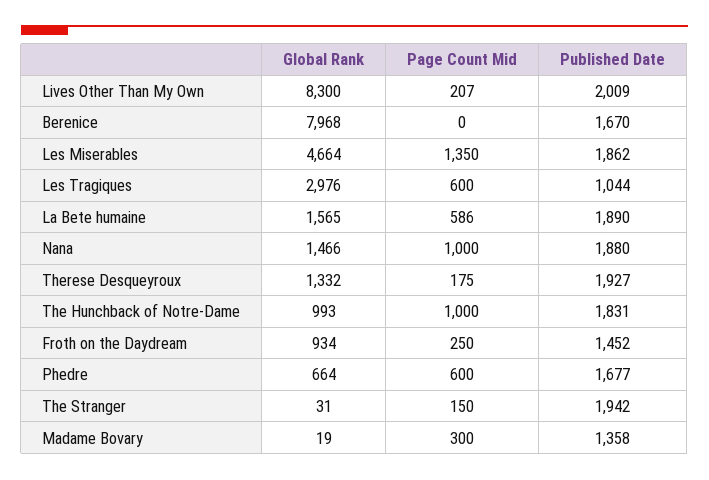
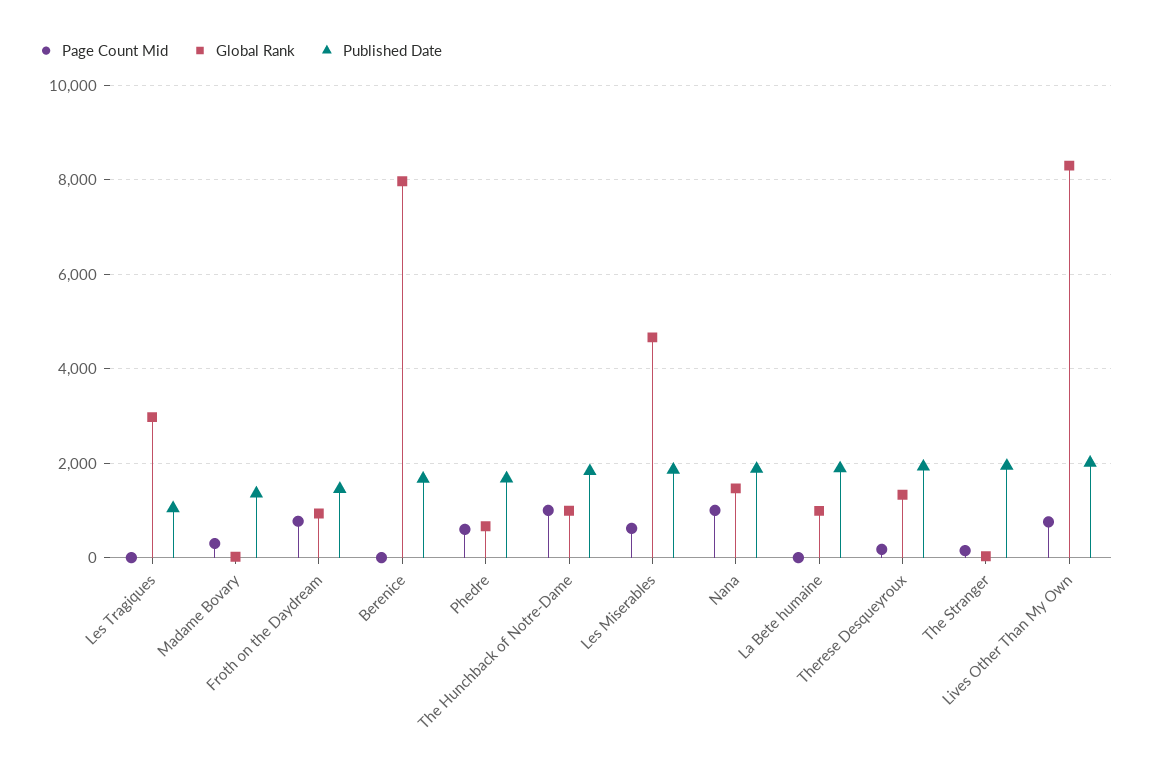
  {
    "Global Rank": {
      "Lives Other Than My Own": 8300,
      "Berenice": 7968,
      "Les Miserables": 4664,
      "Les Tragiques": 2976,
-     "La Bete humaine": 1565,
+     "La Bete humaine": 1000,
      "Nana": 1466,
      "Therese Desqueyroux": 1332,
      "The Hunchback of Notre-Dame": 993,
      "Froth on the Daydream": 934,
      "Phedre": 664,
      "The Stranger": 31,
      "Madame Bovary": 19
    },
    "Page Count Mid": {
-     "Lives Other Than My Own": 207,
+     "Lives Other Than My Own": 800,
      "Berenice": 0,
-     "Les Miserables": 1350,
+     "Les Miserables": 600,
-     "Les Tragiques": 600,
+     "Les Tragiques": 0,
-     "La Bete humaine": 586,
+     "La Bete humaine": 0,
      "Nana": 1000,
      "Therese Desqueyroux": 175,
      "The Hunchback of Notre-Dame": 1000,
-     "Froth on the Daydream": 250,
+     "Froth on the Daydream": 800,
      "Phedre": 600,
      "The Stranger": 150,
      "Madame Bovary": 300
    },
    "Published Date": {
      "Lives Other Than My Own": 2009,
      "Berenice": 1670,
      "Les Miserables": 1862,
      "Les Tragiques": 1044,
      "La Bete humaine": 1890,
      "Nana": 1880,
      "Therese Desqueyroux": 1927,
      "The Hunchback of Notre-Dame": 1831,
      "Froth on the Daydream": 1452,
      "Phedre": 1677,
      "The Stranger": 1942,
      "Madame Bovary": 1358
    }
  }

